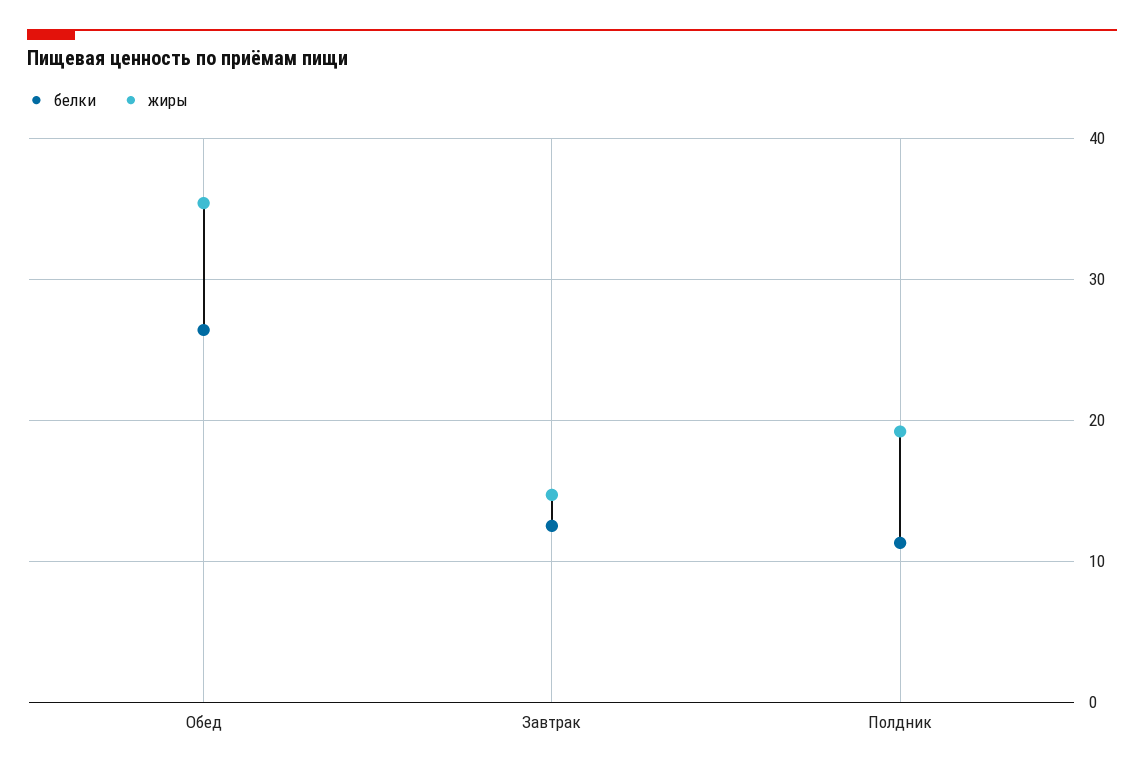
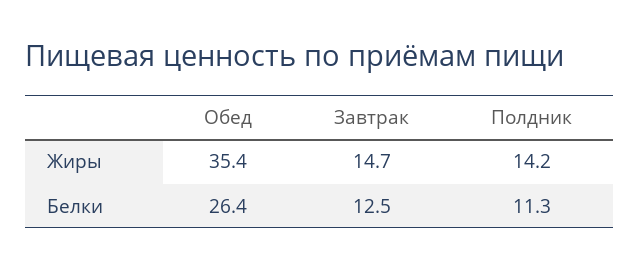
  {
    "белки": {
      "Обед": 26.4,
      "Завтрак": 12.5,
      "Полдник": 11.3
    },
    "жиры": {
      "Обед": 35.4,
      "Завтрак": 14.7,
-     "Полдник": 19
+     "Полдник": 14.2
    }
  }

